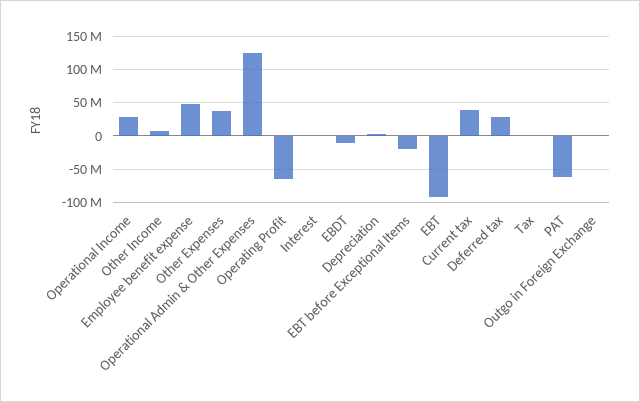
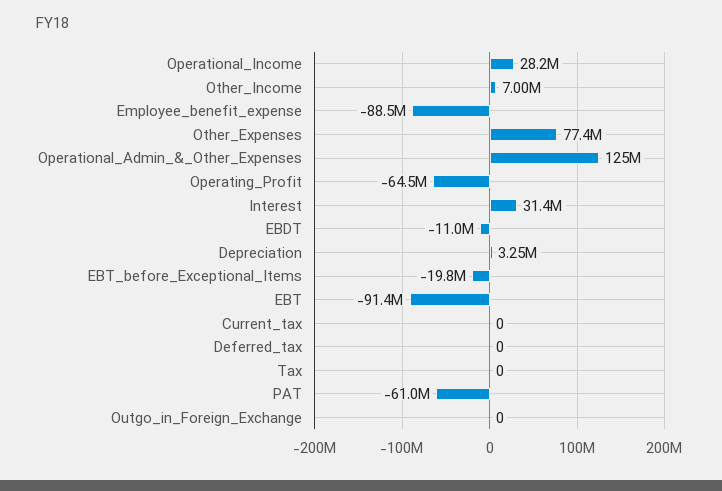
  {
    "Operational Income": 28200000,
    "Other Income": 7000000,
-   "Employee benefit expense": 50000000,
+   "Employee benefit expense": -88500000,
-   "Other Expenses": 40000000,
+   "Other Expenses": 77400000,
    "Operational Admin & Other Expenses": 125000000,
    "Operating Profit": -64500000,
-   "Interest": 0,
+   "Interest": 31400000,
    "EBDT": -11000000,
    "Depreciation": 3250000,
    "EBT before Exceptional Items": -19800000,
    "EBT": -91400000,
-   "Current tax": 40000000,
+   "Current tax": 0,
-   "Deferred tax": 30000000,
+   "Deferred tax": 0,
    "Tax": 0,
    "PAT": -61000000,
    "Outgo in Foreign Exchange": 0
  }

